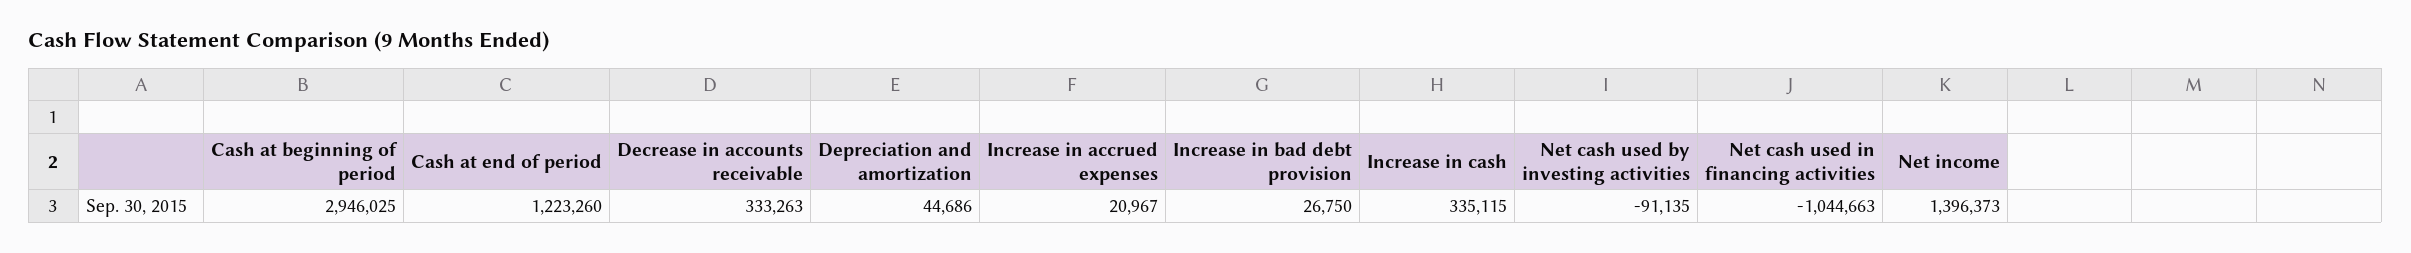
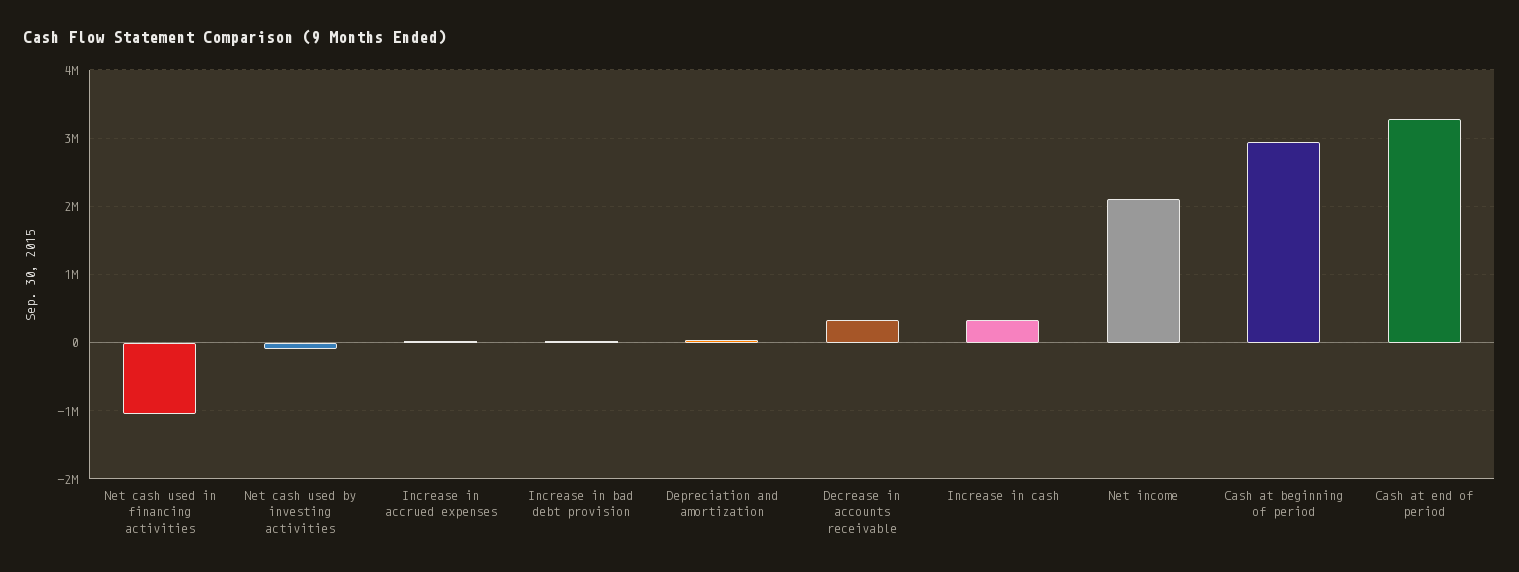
  {
    "Cash at beginning of period": 2946025,
-   "Cash at end of period": 1223260,
+   "Cash at end of period": 3300000,
    "Decrease in accounts receivable": 333263,
    "Depreciation and amortization": 44686,
    "Increase in accrued expenses": 20967,
    "Increase in bad debt provision": 26750,
    "Increase in cash": 335115,
    "Net cash used by investing activities": -91135,
    "Net cash used in financing activities": -1044663,
-   "Net income": 1396373
+   "Net income": 2100000
  }

